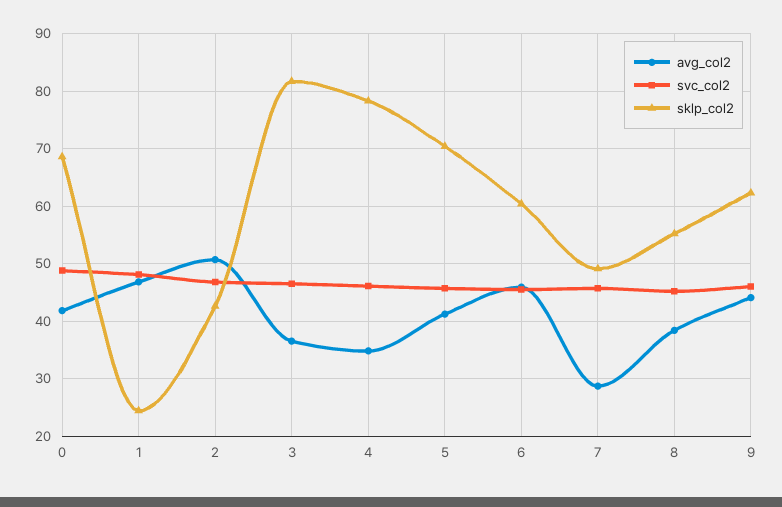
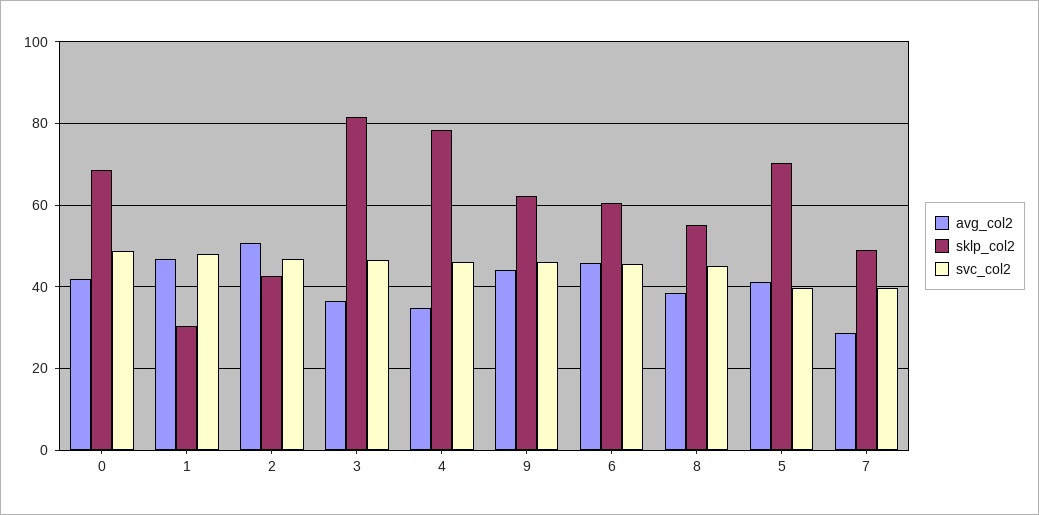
  {
    "avg_col2": {
      "0": 42,
      "1": 46,
      "2": 50,
      "3": 36,
      "4": 34,
      "5": 42,
      "6": 46,
      "7": 28,
      "8": 38,
      "9": 44
    },
    "svc_col2": {
      "0": 48,
      "1": 48,
      "2": 46,
      "3": 46,
      "4": 46,
-     "5": 46,
+     "5": 40,
      "6": 46,
-     "7": 46,
+     "7": 40,
      "8": 46,
      "9": 46
    },
    "sklp_col2": {
      "0": 68,
-     "1": 24,
+     "1": 30,
      "2": 42,
      "3": 82,
      "4": 78,
      "5": 70,
      "6": 60,
      "7": 50,
      "8": 56,
      "9": 62
    }
  }

